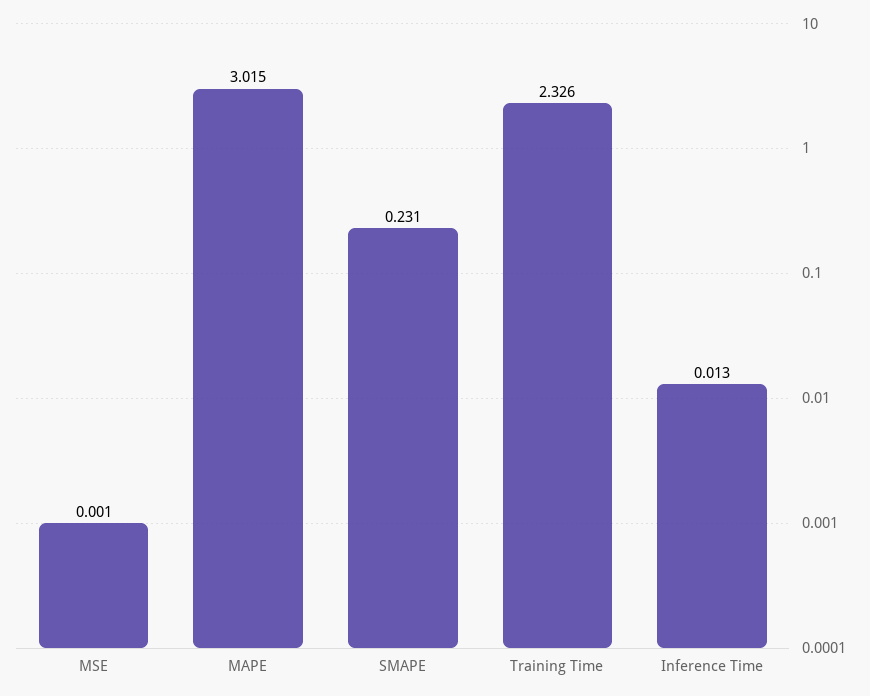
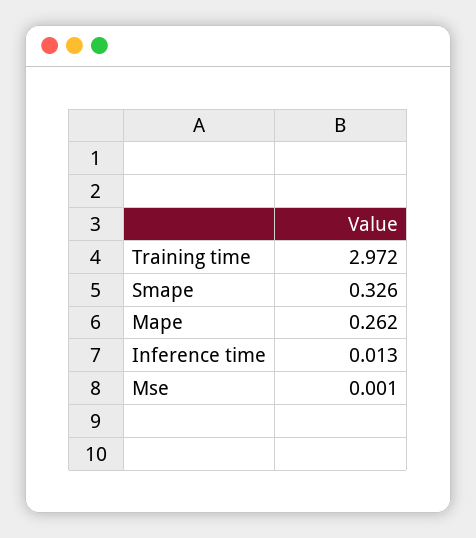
  {
    "MSE": 0.001,
-   "MAPE": 3.015,
+   "MAPE": 0.262,
-   "SMAPE": 0.231,
+   "SMAPE": 0.326,
-   "Training Time": 2.326,
+   "Training Time": 2.972,
    "Inference Time": 0.013
  }

